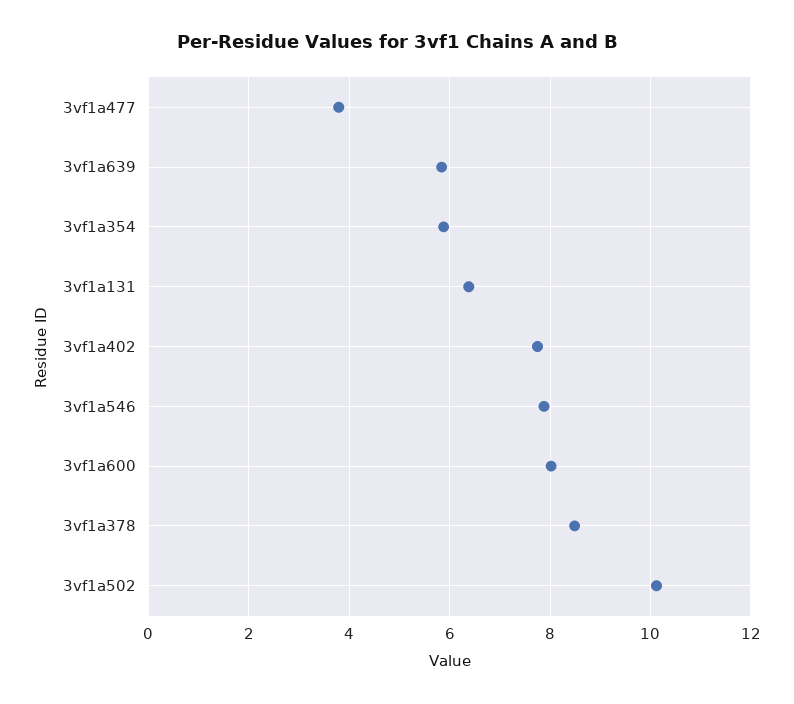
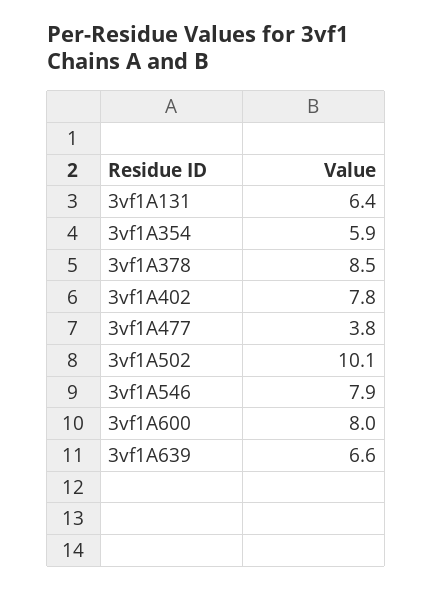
  {
    "3vf1a477": 3.8,
-   "3vf1a639": 5.8,
+   "3vf1a639": 6.6,
    "3vf1a354": 5.9,
    "3vf1a131": 6.4,
    "3vf1a402": 7.8,
    "3vf1a546": 7.9,
    "3vf1a600": 8,
    "3vf1a378": 8.5,
    "3vf1a502": 10.1
  }

